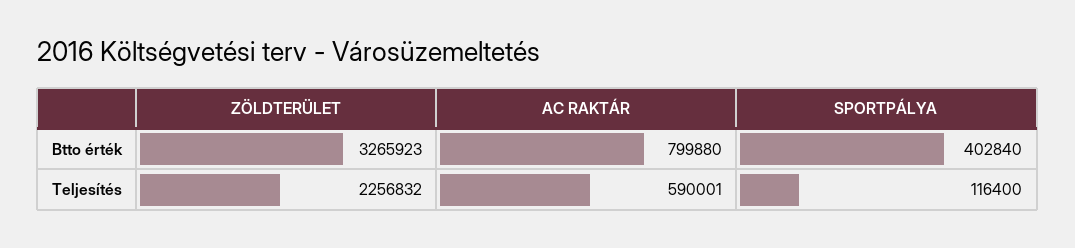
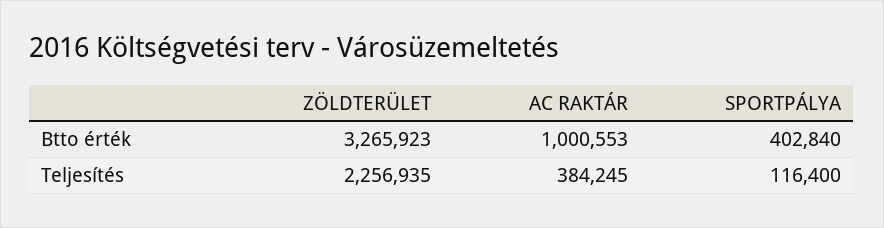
  {
    "ZÖLDTERÜLET": {
      "Btto érték": 3265923,
-     "Teljesítés": 2256832
+     "Teljesítés": 2256935
    },
    "AC RAKTÁR": {
-     "Btto érték": 799880,
+     "Btto érték": 1000553,
-     "Teljesítés": 590001
+     "Teljesítés": 384245
    },
    "SPORTPÁLYA": {
      "Btto érték": 402840,
      "Teljesítés": 116400
    }
  }

